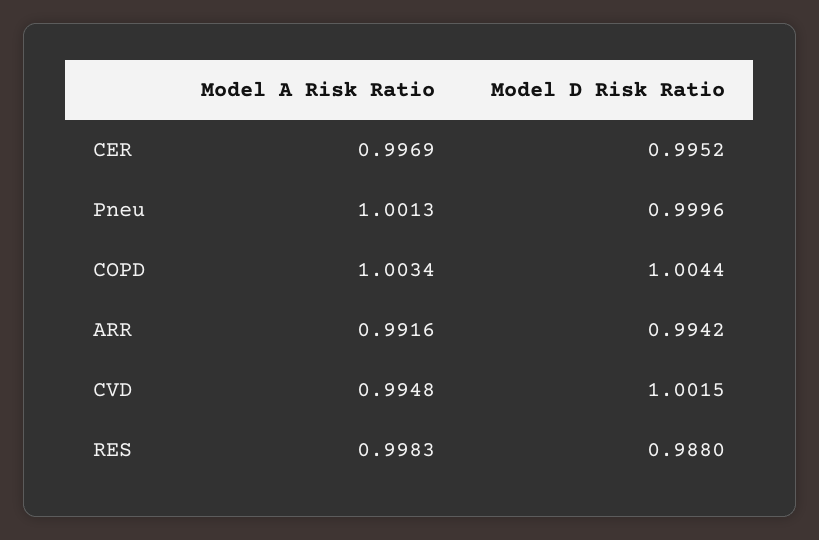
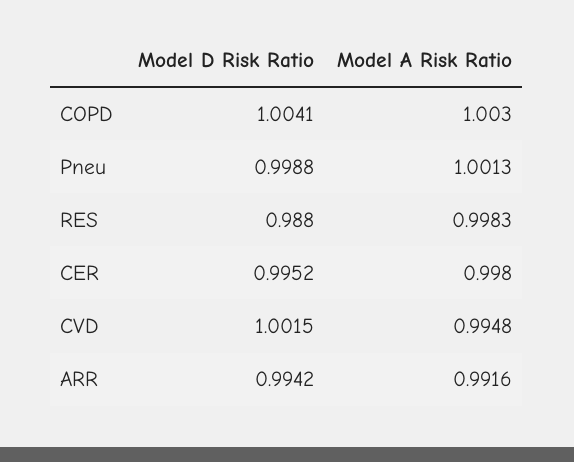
  {
    "Model A Risk Ratio": {
-     "CER": 0.9969,
+     "CER": 0.998,
      "Pneu": 1.0013,
-     "COPD": 1.0034,
+     "COPD": 1.003,
      "ARR": 0.9916,
      "CVD": 0.9948,
      "RES": 0.9983
    },
    "Model D Risk Ratio": {
      "CER": 0.9952,
-     "Pneu": 0.9996,
+     "Pneu": 0.9988,
-     "COPD": 1.0044,
+     "COPD": 1.0041,
      "ARR": 0.9942,
      "CVD": 1.0015,
      "RES": 0.988
    }
  }

